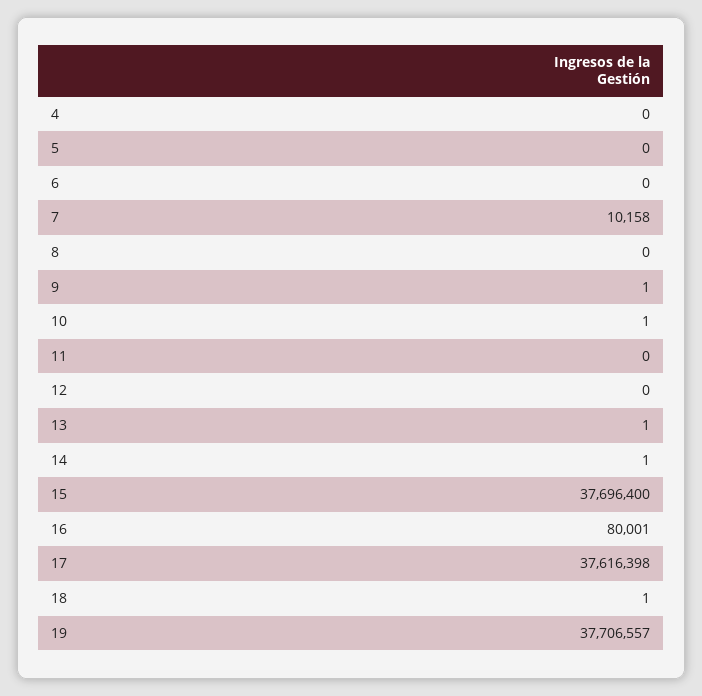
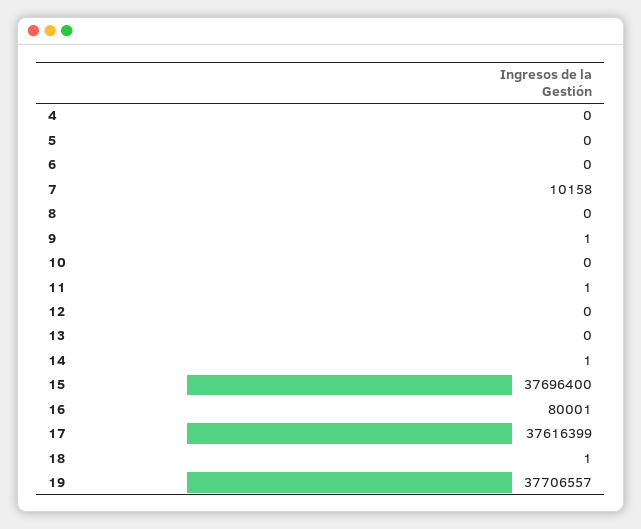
  {
    "4": 0,
    "5": 0,
    "6": 0,
    "7": 10158,
    "8": 0,
    "9": 1,
-   "10": 1,
+   "10": 0,
-   "11": 0,
+   "11": 1,
    "12": 0,
-   "13": 1,
+   "13": 0,
    "14": 1,
    "15": 37696400,
    "16": 80001,
-   "17": 37616398,
+   "17": 37616399,
    "18": 1,
    "19": 37706557
  }

